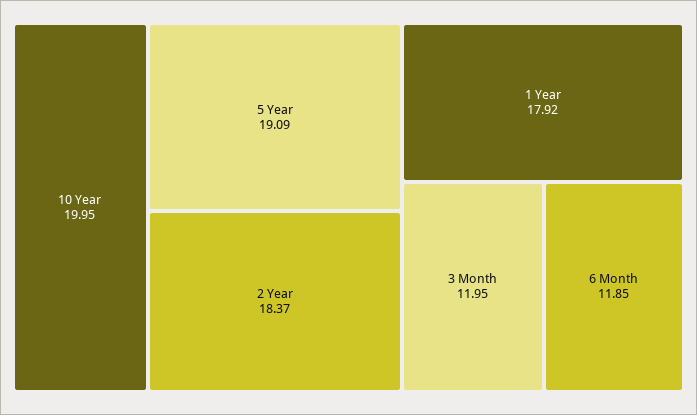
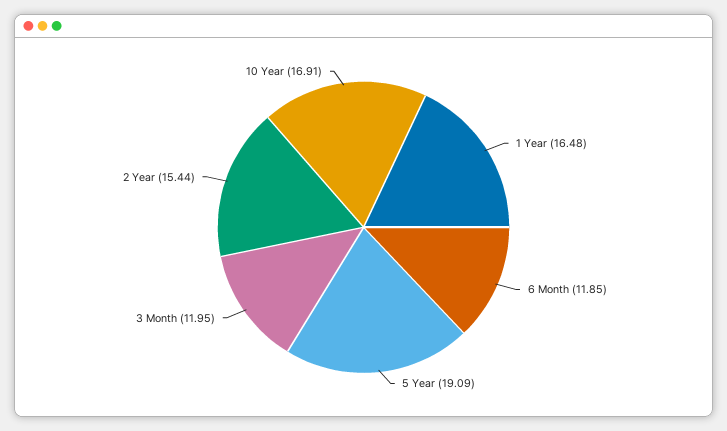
  {
-   "10 Year": 19.95,
+   "10 Year": 16.91,
    "5 Year": 19.09,
-   "2 Year": 18.37,
+   "2 Year": 15.44,
-   "1 Year": 17.92,
+   "1 Year": 16.48,
    "3 Month": 11.95,
    "6 Month": 11.85
  }

